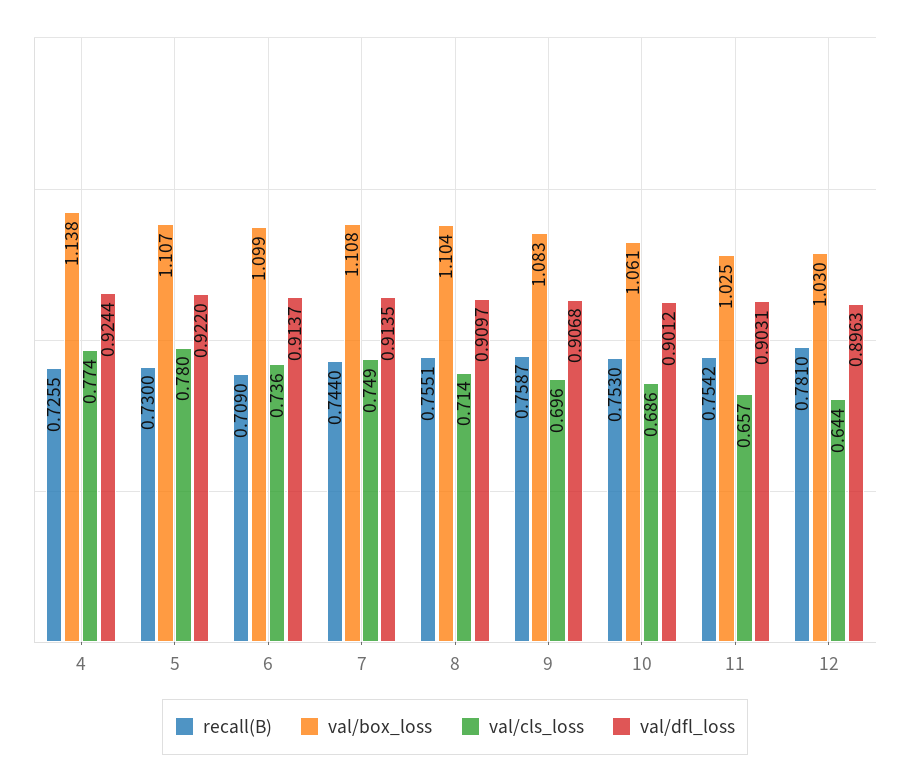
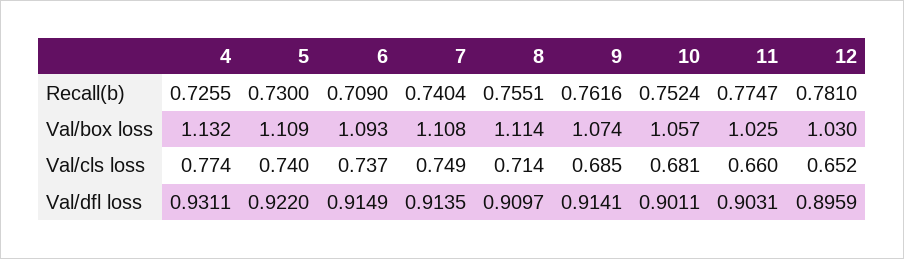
  {
    "recall(B)": {
      "4": 0.7255,
      "5": 0.73,
      "6": 0.709,
-     "7": 0.744,
+     "7": 0.7404,
      "8": 0.7551,
-     "9": 0.7587,
+     "9": 0.7616,
-     "10": 0.753,
+     "10": 0.7524,
-     "11": 0.7542,
+     "11": 0.7747,
      "12": 0.781
    },
    "val/box_loss": {
-     "4": 1.138,
+     "4": 1.132,
-     "5": 1.107,
+     "5": 1.109,
-     "6": 1.099,
+     "6": 1.093,
      "7": 1.108,
-     "8": 1.104,
+     "8": 1.114,
-     "9": 1.083,
+     "9": 1.074,
-     "10": 1.061,
+     "10": 1.057,
      "11": 1.025,
      "12": 1.03
    },
    "val/cls_loss": {
      "4": 0.774,
-     "5": 0.78,
+     "5": 0.74,
-     "6": 0.736,
+     "6": 0.737,
      "7": 0.749,
      "8": 0.714,
-     "9": 0.696,
+     "9": 0.685,
-     "10": 0.686,
+     "10": 0.681,
-     "11": 0.657,
+     "11": 0.66,
-     "12": 0.644
+     "12": 0.652
    },
    "val/dfl_loss": {
-     "4": 0.9244,
+     "4": 0.9311,
      "5": 0.922,
-     "6": 0.9137,
+     "6": 0.9149,
      "7": 0.9135,
      "8": 0.9097,
-     "9": 0.9068,
+     "9": 0.9141,
-     "10": 0.9012,
+     "10": 0.9011,
      "11": 0.9031,
-     "12": 0.8963
+     "12": 0.8959
    }
  }

